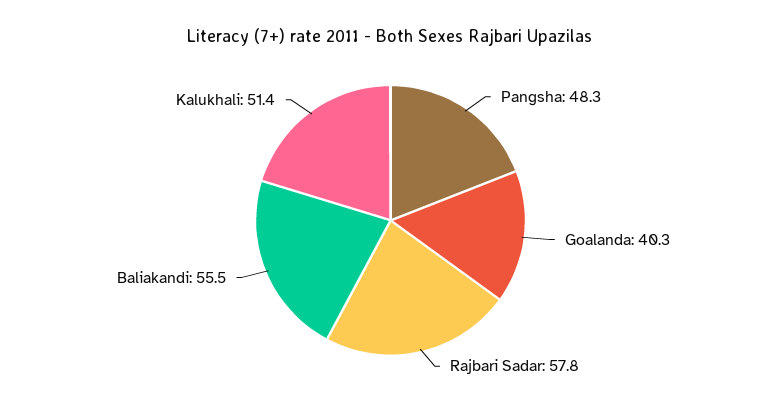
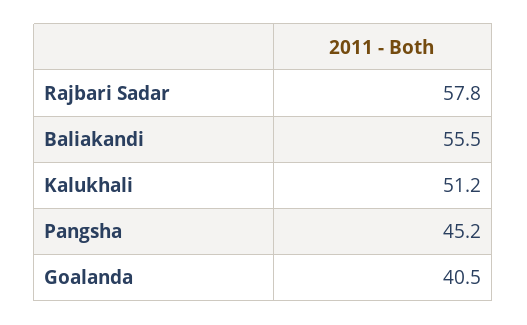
  {
-   "Pangsha": 48.3,
+   "Pangsha": 45.2,
-   "Goalanda": 40.3,
+   "Goalanda": 40.5,
    "Rajbari Sadar": 57.8,
    "Baliakandi": 55.5,
-   "Kalukhali": 51.4
+   "Kalukhali": 51.2
  }

